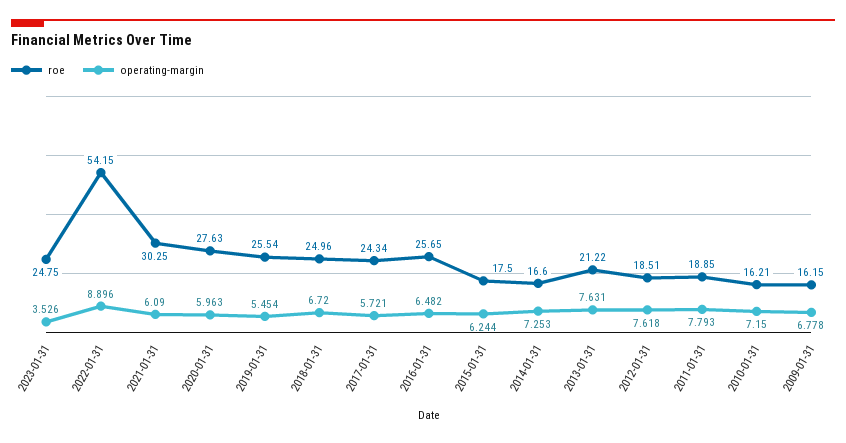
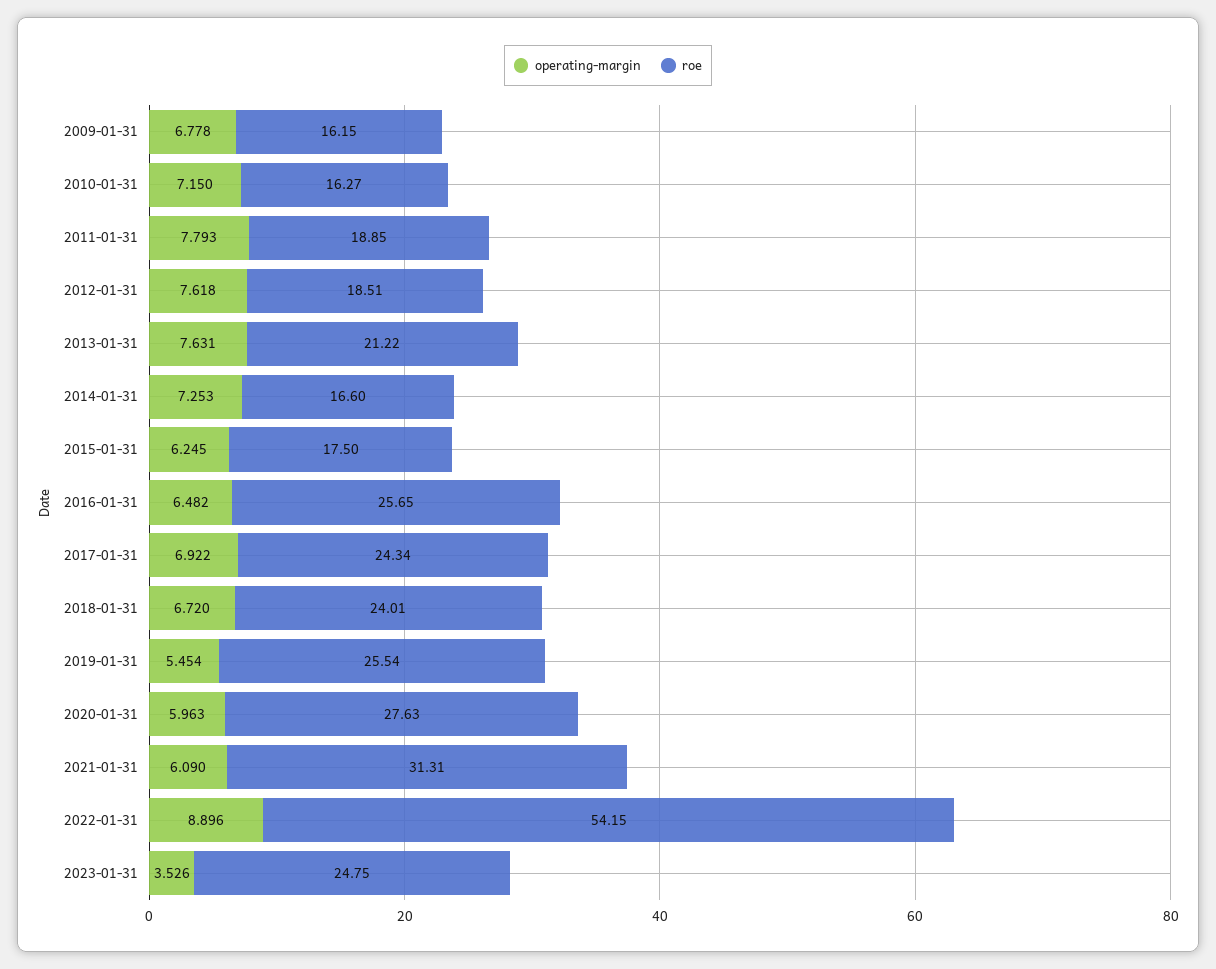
  {
    "roe": {
      "2023-01-31": 24.75,
      "2022-01-31": 54.15,
-     "2021-01-31": 30.25,
+     "2021-01-31": 31.31,
      "2020-01-31": 27.63,
      "2019-01-31": 25.54,
-     "2018-01-31": 24.96,
+     "2018-01-31": 24.01,
      "2017-01-31": 24.34,
      "2016-01-31": 25.65,
      "2015-01-31": 17.5,
      "2014-01-31": 16.6,
      "2013-01-31": 21.22,
      "2012-01-31": 18.51,
      "2011-01-31": 18.85,
-     "2010-01-31": 16.21,
+     "2010-01-31": 16.27,
      "2009-01-31": 16.15
    },
    "operating-margin": {
      "2023-01-31": 3.526,
      "2022-01-31": 8.896,
      "2021-01-31": 6.09,
      "2020-01-31": 5.963,
      "2019-01-31": 5.454,
      "2018-01-31": 6.72,
-     "2017-01-31": 5.721,
+     "2017-01-31": 6.922,
      "2016-01-31": 6.482,
-     "2015-01-31": 6.244,
+     "2015-01-31": 6.245,
      "2014-01-31": 7.253,
      "2013-01-31": 7.631,
      "2012-01-31": 7.618,
      "2011-01-31": 7.793,
      "2010-01-31": 7.15,
      "2009-01-31": 6.778
    }
  }

